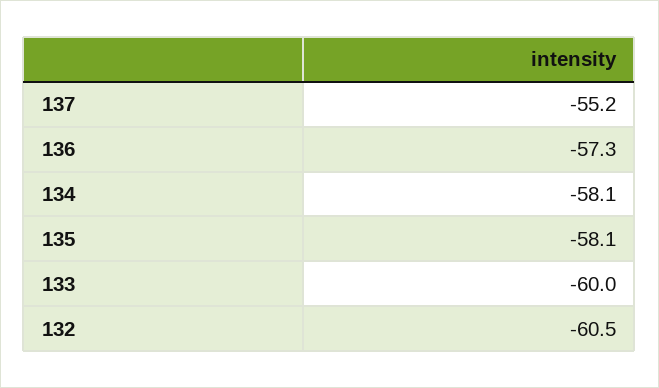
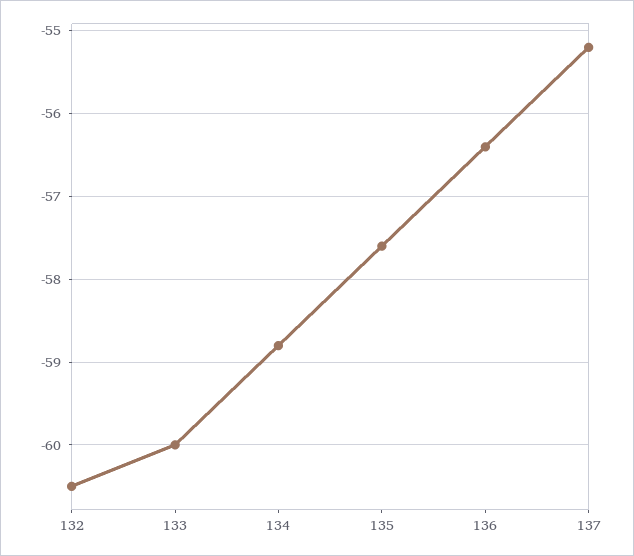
  {
    "137": -55.2,
-   "136": -57.3,
+   "136": -56.4,
-   "134": -58.1,
+   "134": -58.8,
-   "135": -58.1,
+   "135": -57.6,
    "133": -60,
    "132": -60.5
  }

